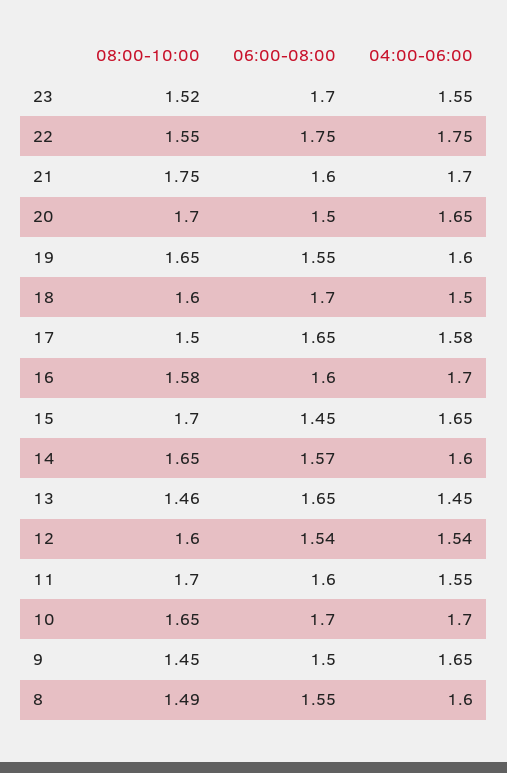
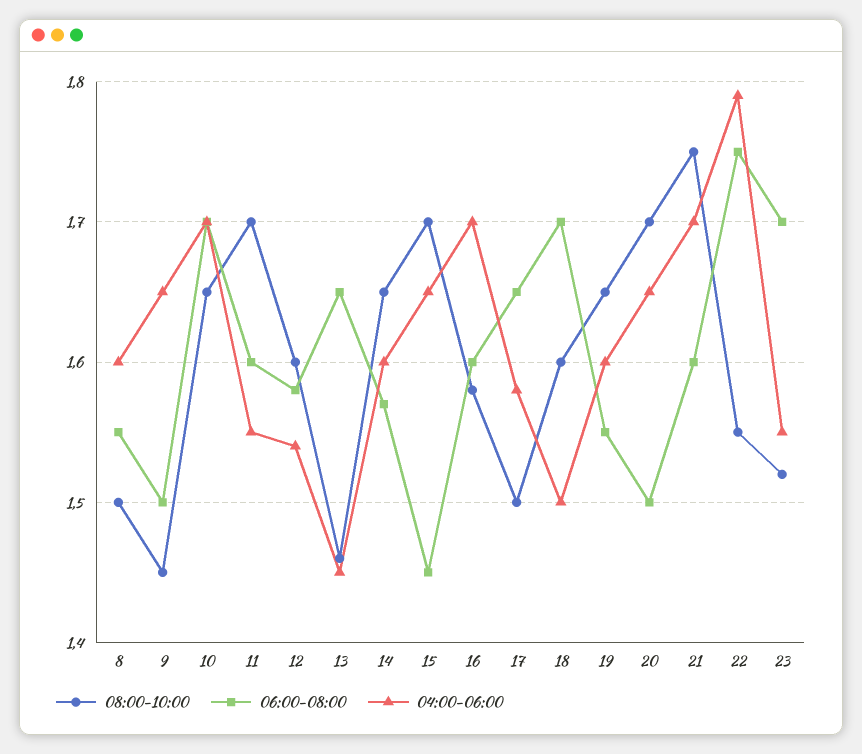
  {
    "08:00-10:00": {
      "23": 1.52,
      "22": 1.55,
      "21": 1.75,
      "20": 1.7,
      "19": 1.65,
      "18": 1.6,
      "17": 1.5,
      "16": 1.58,
      "15": 1.7,
      "14": 1.65,
      "13": 1.46,
      "12": 1.6,
      "11": 1.7,
      "10": 1.65,
      "9": 1.45,
-     "8": 1.49
+     "8": 1.5
    },
    "06:00-08:00": {
      "23": 1.7,
      "22": 1.75,
      "21": 1.6,
      "20": 1.5,
      "19": 1.55,
      "18": 1.7,
      "17": 1.65,
      "16": 1.6,
      "15": 1.45,
      "14": 1.57,
      "13": 1.65,
-     "12": 1.54,
+     "12": 1.58,
      "11": 1.6,
      "10": 1.7,
      "9": 1.5,
      "8": 1.55
    },
    "04:00-06:00": {
      "23": 1.55,
-     "22": 1.75,
+     "22": 1.79,
      "21": 1.7,
      "20": 1.65,
      "19": 1.6,
      "18": 1.5,
      "17": 1.58,
      "16": 1.7,
      "15": 1.65,
      "14": 1.6,
      "13": 1.45,
      "12": 1.54,
      "11": 1.55,
      "10": 1.7,
      "9": 1.65,
      "8": 1.6
    }
  }

